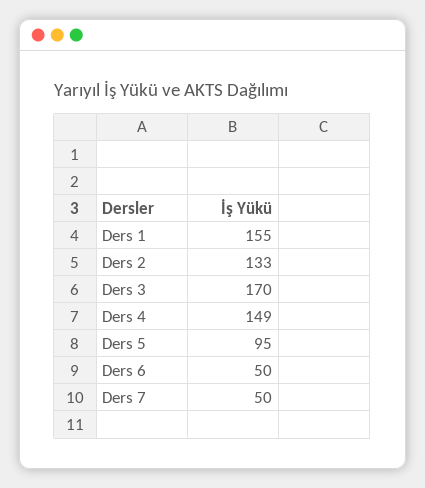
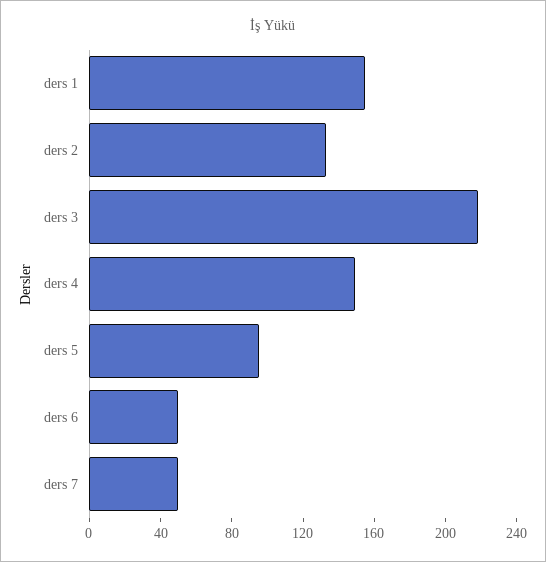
  {
    "Ders 1": 155,
    "Ders 2": 133,
-   "Ders 3": 170,
+   "Ders 3": 220,
    "Ders 4": 149,
    "Ders 5": 95,
    "Ders 6": 50,
    "Ders 7": 50
  }

